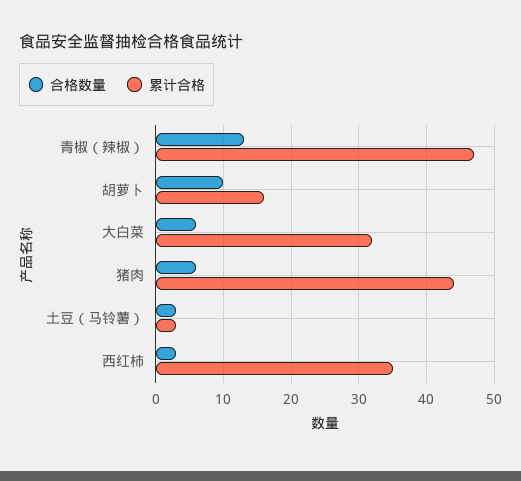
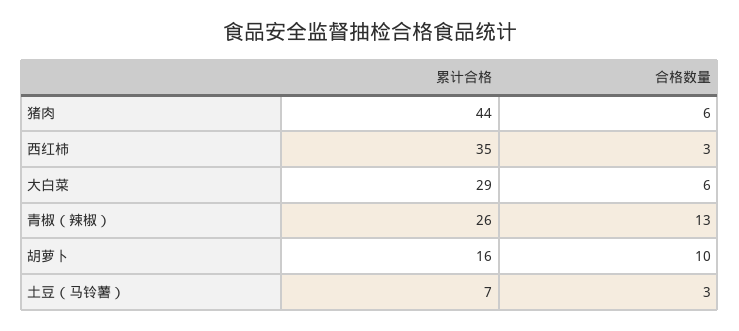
  {
    "合格数量": {
      "青椒（辣椒）": 13,
      "胡萝卜": 10,
      "大白菜": 6,
      "猪肉": 6,
      "土豆（马铃薯）": 3,
      "西红柿": 3
    },
    "累计合格": {
-     "青椒（辣椒）": 47,
+     "青椒（辣椒）": 26,
      "胡萝卜": 16,
-     "大白菜": 32,
+     "大白菜": 29,
      "猪肉": 44,
-     "土豆（马铃薯）": 3,
+     "土豆（马铃薯）": 7,
      "西红柿": 35
    }
  }

